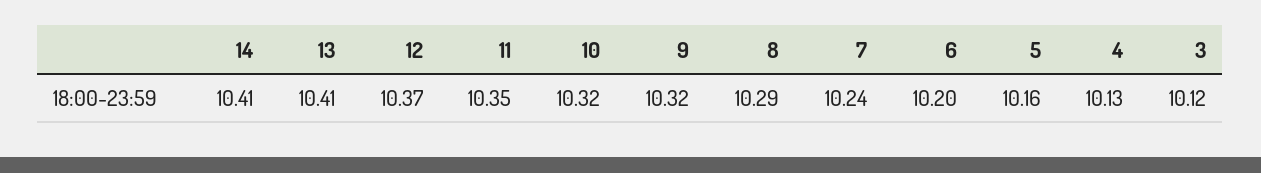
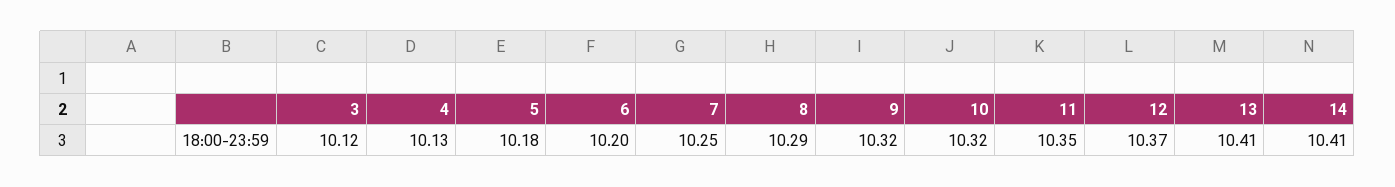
  {
    "14": 10.41,
    "13": 10.41,
    "12": 10.37,
    "11": 10.35,
    "10": 10.32,
    "9": 10.32,
    "8": 10.29,
-   "7": 10.24,
+   "7": 10.25,
    "6": 10.2,
-   "5": 10.16,
+   "5": 10.18,
    "4": 10.13,
    "3": 10.12
  }

